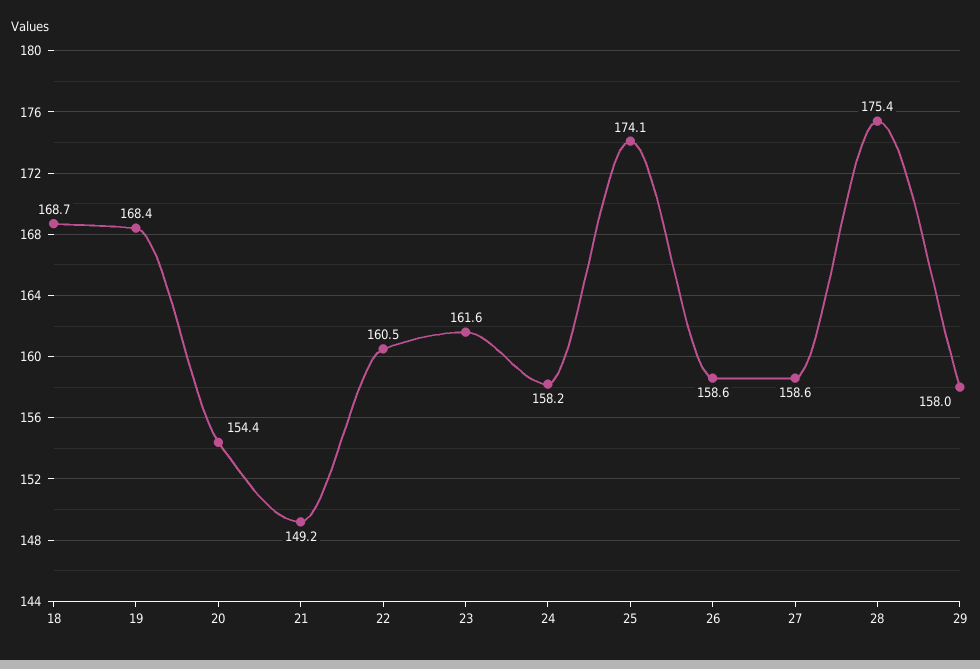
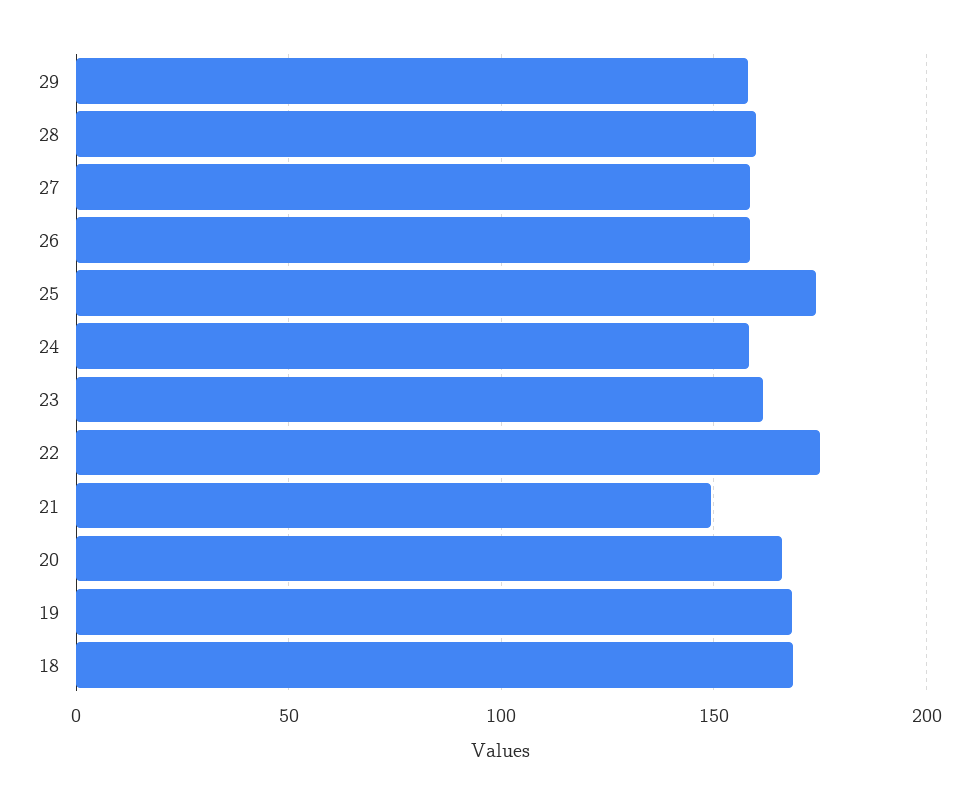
  {
    "18": 168.7,
    "19": 168.4,
-   "20": 154.4,
+   "20": 165,
    "21": 149.2,
-   "22": 160.5,
+   "22": 175,
    "23": 161.6,
    "24": 158.2,
    "25": 174.1,
    "26": 158.6,
    "27": 158.6,
-   "28": 175.4,
+   "28": 160,
    "29": 158
  }

